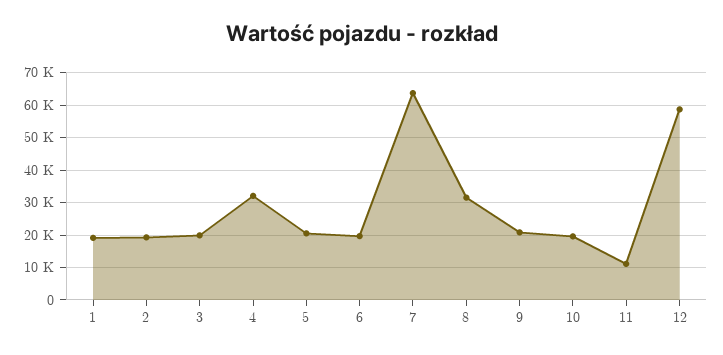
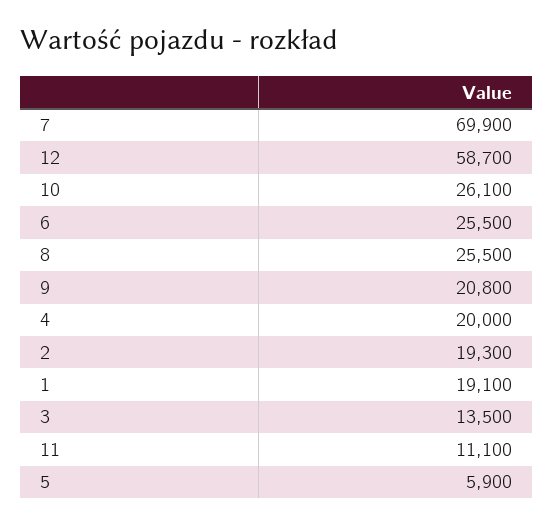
  {
    "1": 19100,
    "2": 19300,
-   "3": 20000,
+   "3": 13500,
-   "4": 32000,
+   "4": 20000,
-   "5": 20000,
+   "5": 5900,
-   "6": 20000,
+   "6": 25500,
-   "7": 64000,
+   "7": 69900,
-   "8": 32000,
+   "8": 25500,
    "9": 20800,
-   "10": 20000,
+   "10": 26100,
    "11": 11100,
    "12": 58700
  }

